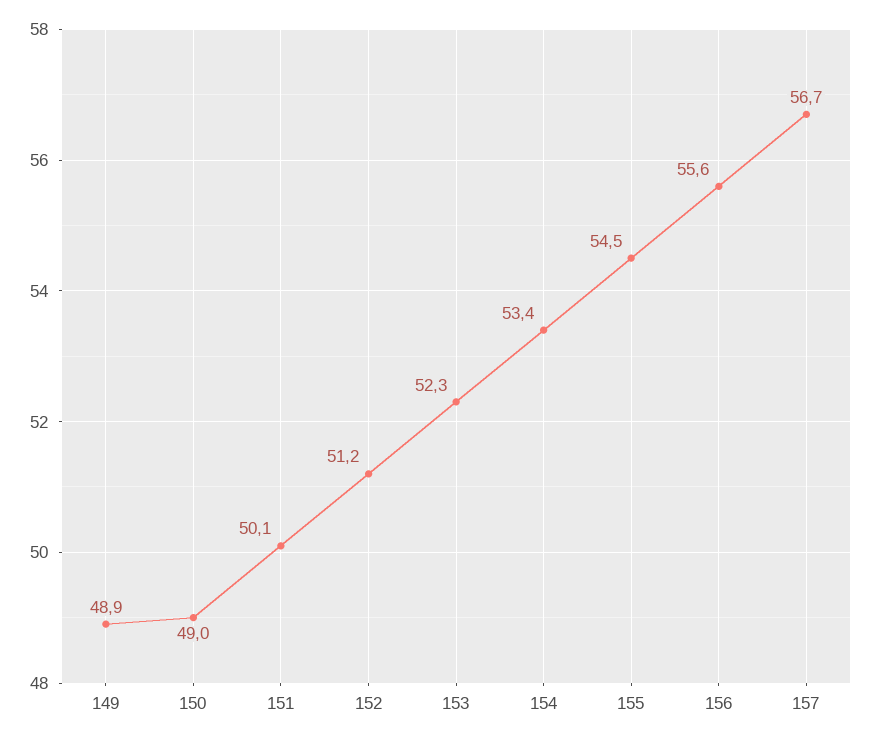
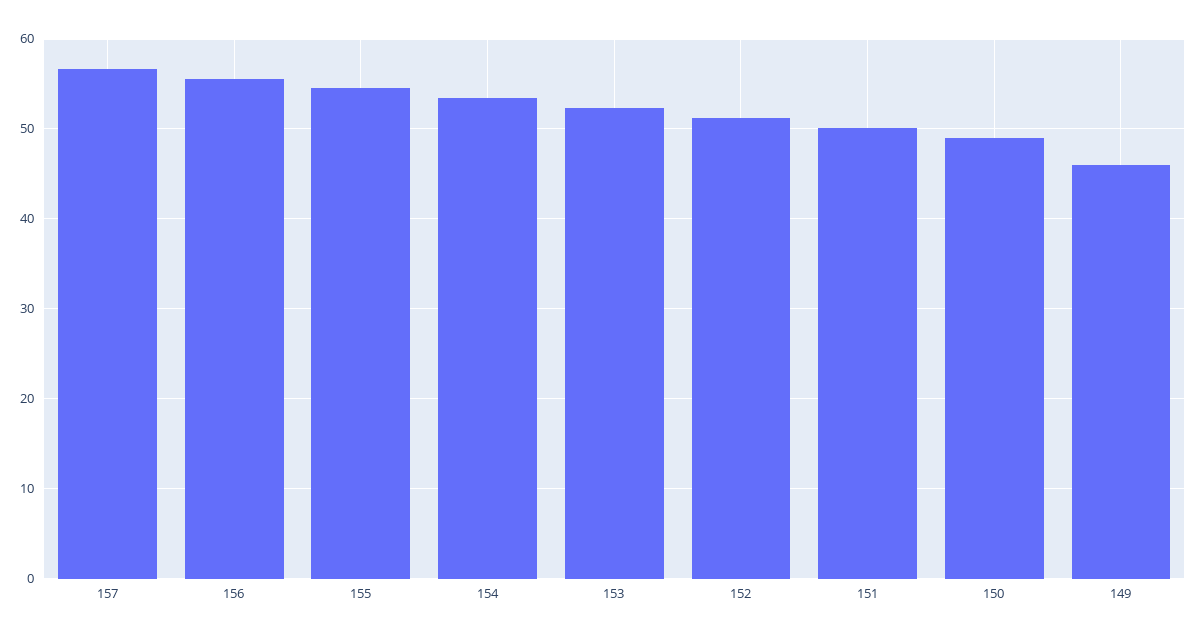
  {
-   "149": 48.9,
+   "149": 46,
    "150": 49,
    "151": 50.1,
    "152": 51.2,
    "153": 52.3,
    "154": 53.4,
    "155": 54.5,
    "156": 55.6,
    "157": 56.7
  }

